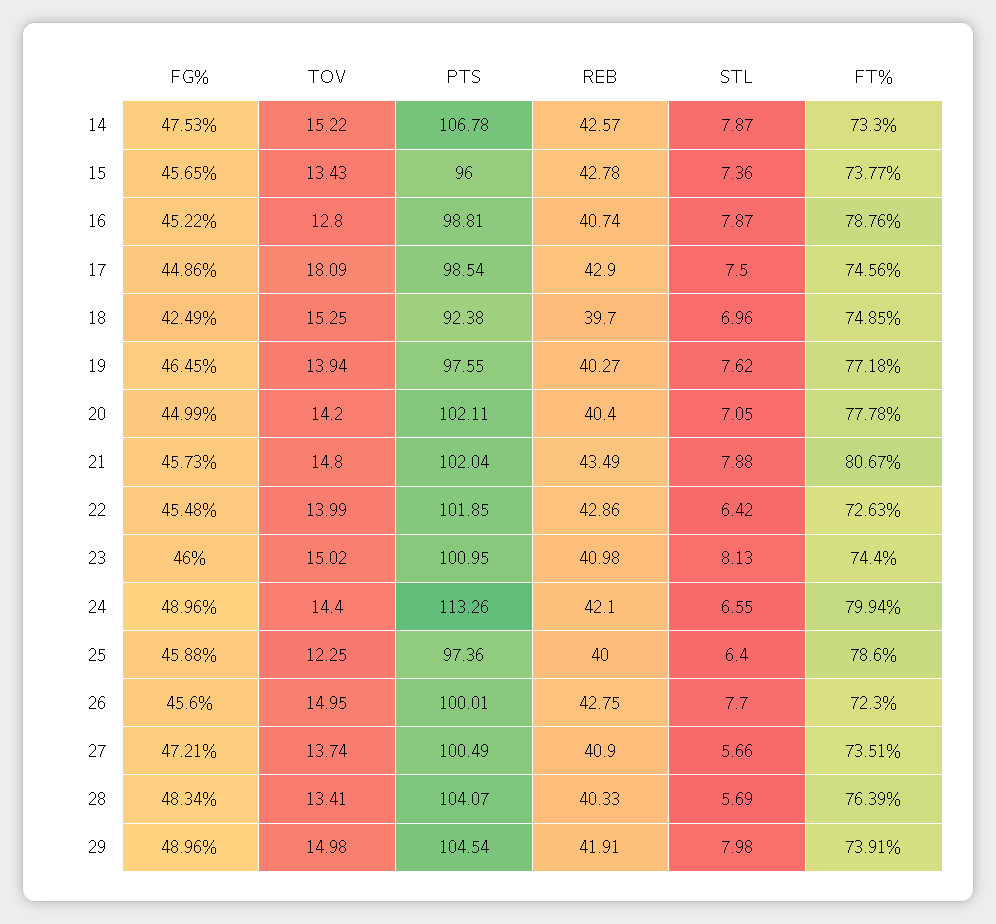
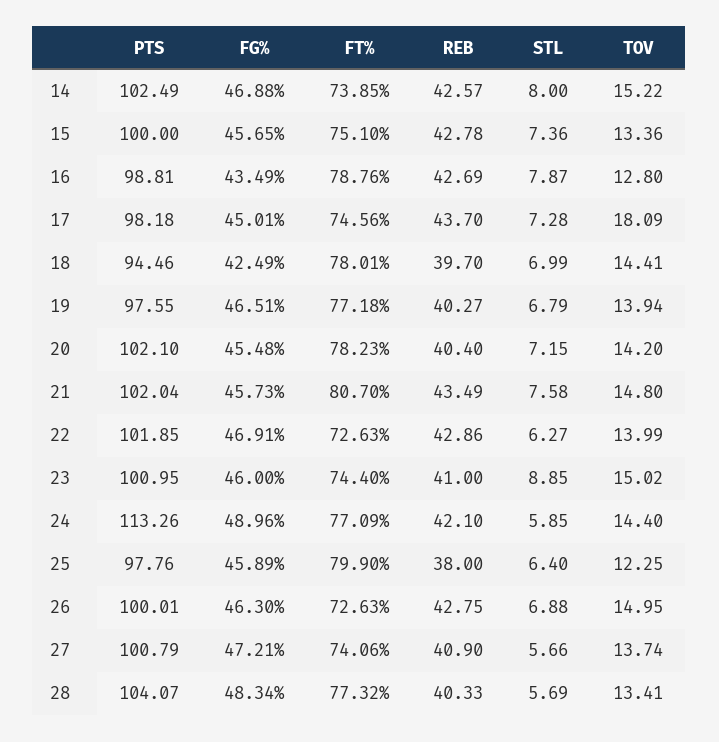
  {
    "FG%": {
-     "14": 47.53,
+     "14": 46.88,
      "15": 45.65,
-     "16": 45.22,
+     "16": 43.49,
-     "17": 44.86,
+     "17": 45.01,
      "18": 42.49,
-     "19": 46.45,
+     "19": 46.51,
-     "20": 44.99,
+     "20": 45.48,
      "21": 45.73,
-     "22": 45.48,
+     "22": 46.91,
      "23": 46,
      "24": 48.96,
-     "25": 45.88,
+     "25": 45.89,
-     "26": 45.6,
+     "26": 46.3,
      "27": 47.21,
-     "28": 48.34,
+     "28": 48.34
-     "29": 48.96
    },
    "TOV": {
      "14": 15.22,
-     "15": 13.43,
+     "15": 13.36,
      "16": 12.8,
      "17": 18.09,
-     "18": 15.25,
+     "18": 14.41,
      "19": 13.94,
      "20": 14.2,
      "21": 14.8,
      "22": 13.99,
      "23": 15.02,
      "24": 14.4,
      "25": 12.25,
      "26": 14.95,
      "27": 13.74,
-     "28": 13.41,
+     "28": 13.41
-     "29": 14.98
    },
    "PTS": {
-     "14": 106.78,
+     "14": 102.49,
-     "15": 96,
+     "15": 100,
      "16": 98.81,
-     "17": 98.54,
+     "17": 98.18,
-     "18": 92.38,
+     "18": 94.46,
      "19": 97.55,
-     "20": 102.11,
+     "20": 102.1,
      "21": 102.04,
      "22": 101.85,
      "23": 100.95,
      "24": 113.26,
-     "25": 97.36,
+     "25": 97.76,
      "26": 100.01,
-     "27": 100.49,
+     "27": 100.79,
-     "28": 104.07,
+     "28": 104.07
-     "29": 104.54
    },
    "REB": {
      "14": 42.57,
      "15": 42.78,
-     "16": 40.74,
+     "16": 42.69,
-     "17": 42.9,
+     "17": 43.7,
      "18": 39.7,
      "19": 40.27,
      "20": 40.4,
      "21": 43.49,
      "22": 42.86,
-     "23": 40.98,
+     "23": 41,
      "24": 42.1,
-     "25": 40,
+     "25": 38,
      "26": 42.75,
      "27": 40.9,
-     "28": 40.33,
+     "28": 40.33
-     "29": 41.91
    },
    "STL": {
-     "14": 7.87,
+     "14": 8,
      "15": 7.36,
      "16": 7.87,
-     "17": 7.5,
+     "17": 7.28,
-     "18": 6.96,
+     "18": 6.99,
-     "19": 7.62,
+     "19": 6.79,
-     "20": 7.05,
+     "20": 7.15,
-     "21": 7.88,
+     "21": 7.58,
-     "22": 6.42,
+     "22": 6.27,
-     "23": 8.13,
+     "23": 8.85,
-     "24": 6.55,
+     "24": 5.85,
      "25": 6.4,
-     "26": 7.7,
+     "26": 6.88,
      "27": 5.66,
-     "28": 5.69,
+     "28": 5.69
-     "29": 7.98
    },
    "FT%": {
-     "14": 73.3,
+     "14": 73.85,
-     "15": 73.77,
+     "15": 75.1,
      "16": 78.76,
      "17": 74.56,
-     "18": 74.85,
+     "18": 78.01,
      "19": 77.18,
-     "20": 77.78,
+     "20": 78.23,
-     "21": 80.67,
+     "21": 80.7,
      "22": 72.63,
      "23": 74.4,
-     "24": 79.94,
+     "24": 77.09,
-     "25": 78.6,
+     "25": 79.9,
-     "26": 72.3,
+     "26": 72.63,
-     "27": 73.51,
+     "27": 74.06,
-     "28": 76.39,
+     "28": 77.32
-     "29": 73.91
    }
  }

